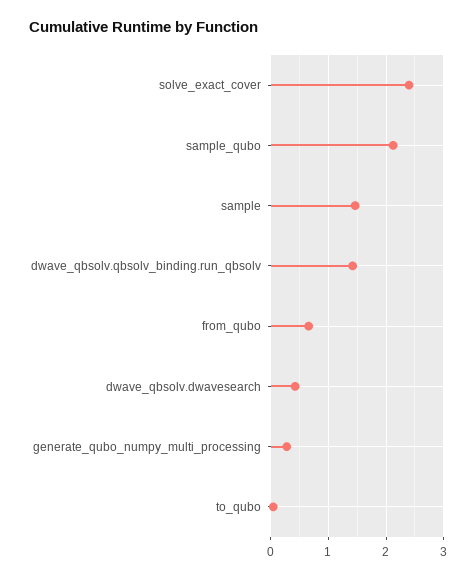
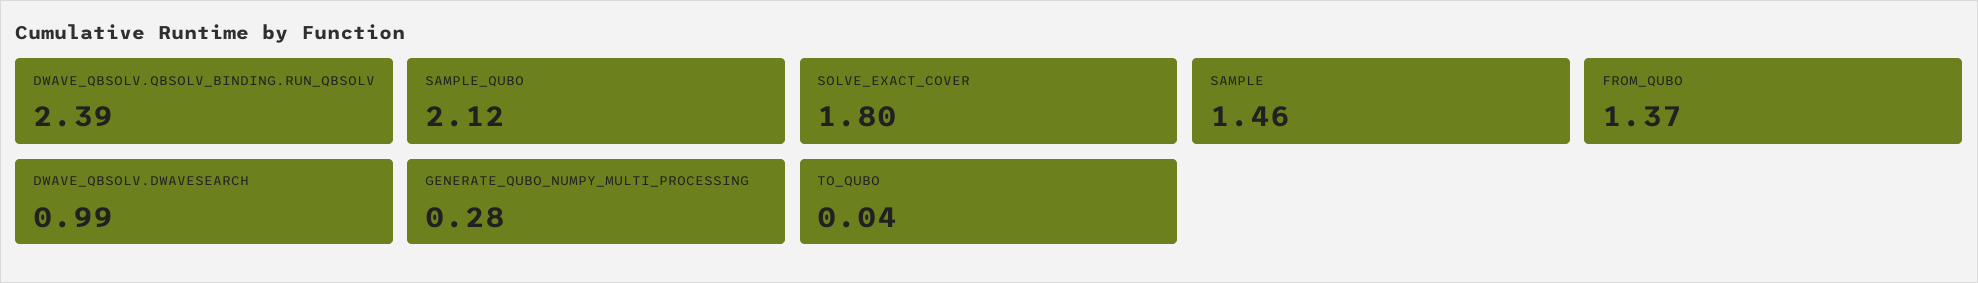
  {
-   "solve_exact_cover": 2.4,
+   "solve_exact_cover": 1.8,
    "sample_qubo": 2.12,
    "sample": 1.46,
-   "dwave_qbsolv.qbsolv_binding.run_qbsolv": 1.4,
+   "dwave_qbsolv.qbsolv_binding.run_qbsolv": 2.39,
-   "from_qubo": 0.6,
+   "from_qubo": 1.37,
-   "dwave_qbsolv.dwavesearch": 0.4,
+   "dwave_qbsolv.dwavesearch": 0.99,
    "generate_qubo_numpy_multi_processing": 0.28,
    "to_qubo": 0.04
  }

